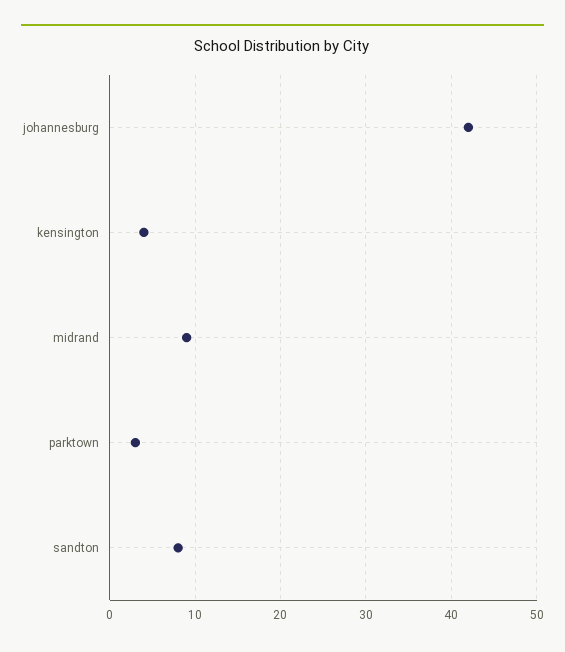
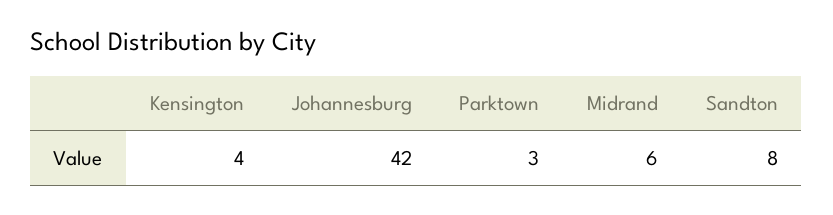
  {
    "johannesburg": 42,
    "kensington": 4,
-   "midrand": 9,
+   "midrand": 6,
    "parktown": 3,
    "sandton": 8
  }

